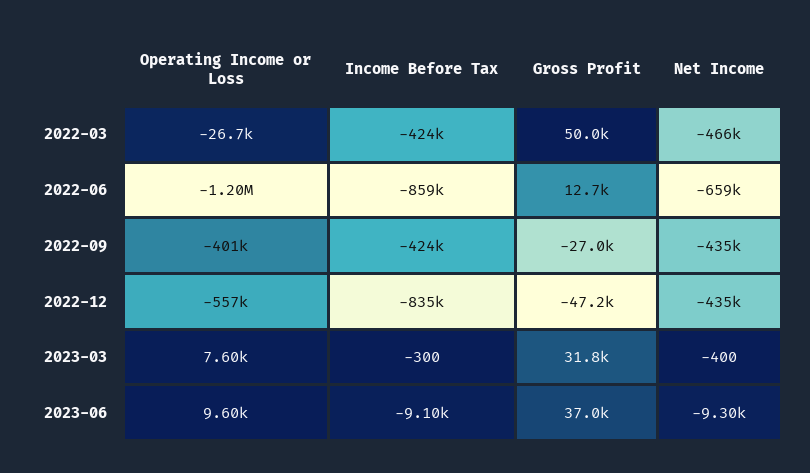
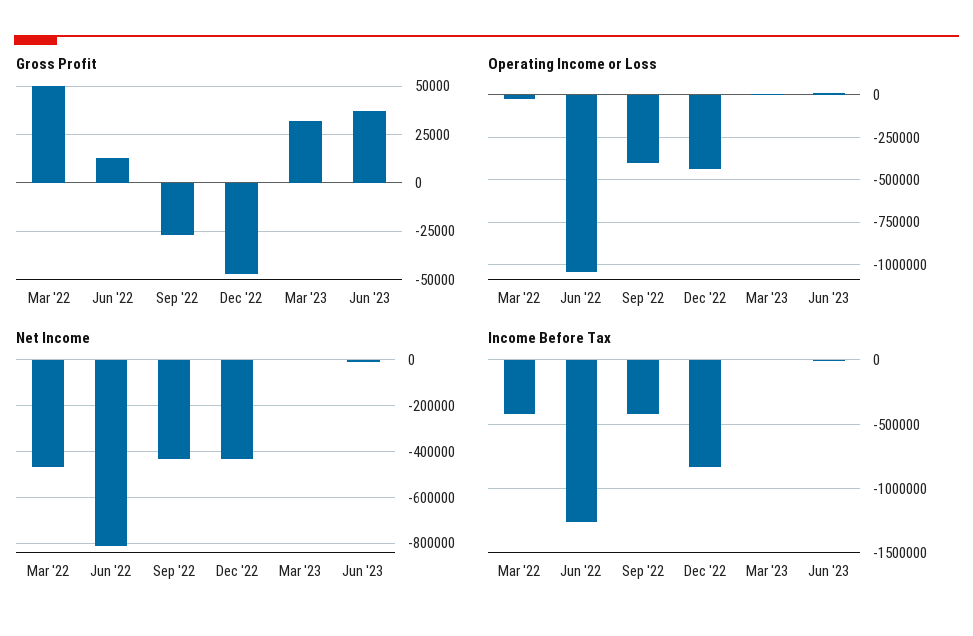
  {
    "Operating Income or Loss": {
      "2022-03": -26700,
-     "2022-06": -1200000,
+     "2022-06": -1050000,
      "2022-09": -401000,
-     "2022-12": -557000,
+     "2022-12": -450000,
      "2023-03": 7600,
      "2023-06": 9600
    },
    "Income Before Tax": {
      "2022-03": -424000,
-     "2022-06": -859000,
+     "2022-06": -1250000,
      "2022-09": -424000,
      "2022-12": -835000,
      "2023-03": -300,
      "2023-06": -9100
    },
    "Gross Profit": {
      "2022-03": 50000,
      "2022-06": 12700,
      "2022-09": -27000,
      "2022-12": -47200,
      "2023-03": 31800,
      "2023-06": 37000
    },
    "Net Income": {
      "2022-03": -466000,
-     "2022-06": -659000,
+     "2022-06": -800000,
      "2022-09": -435000,
      "2022-12": -435000,
      "2023-03": -400,
      "2023-06": -9300
    }
  }

